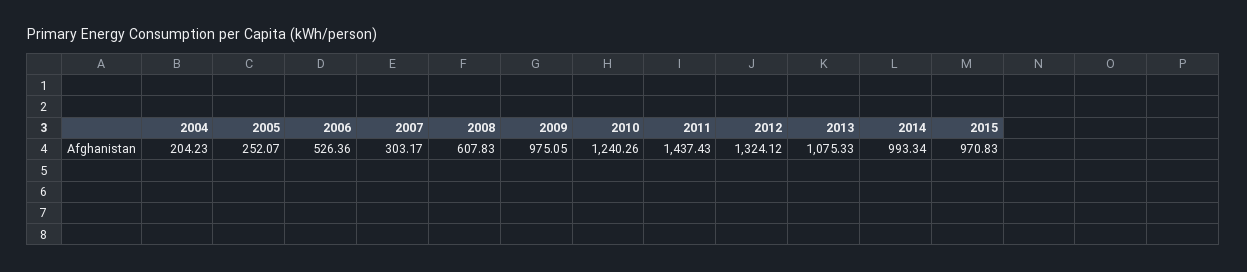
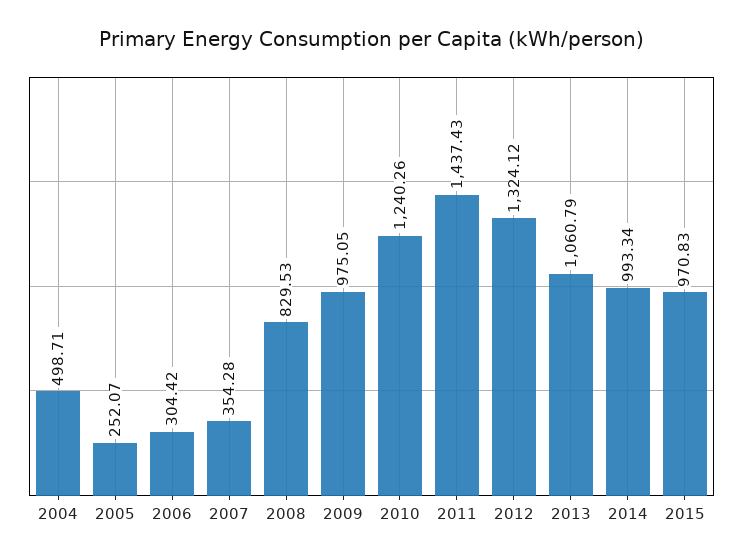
  {
-   "2004": 204.23,
+   "2004": 498.71,
    "2005": 252.07,
-   "2006": 526.36,
+   "2006": 304.42,
-   "2007": 303.17,
+   "2007": 354.28,
-   "2008": 607.83,
+   "2008": 829.53,
    "2009": 975.05,
    "2010": 1240.26,
    "2011": 1437.43,
    "2012": 1324.12,
-   "2013": 1075.33,
+   "2013": 1060.79,
    "2014": 993.34,
    "2015": 970.83
  }

